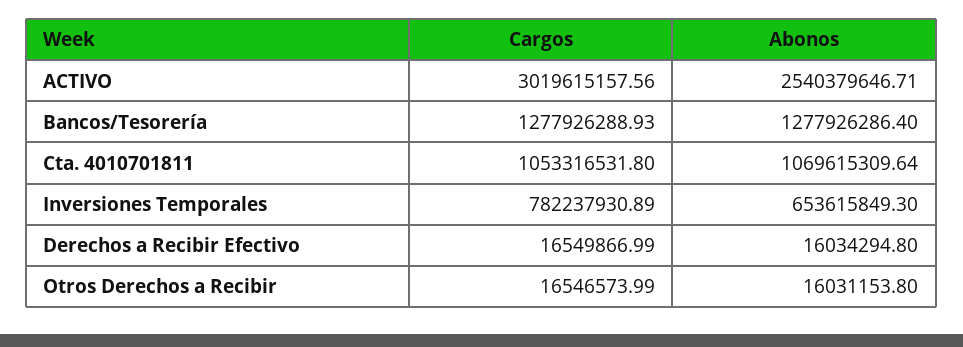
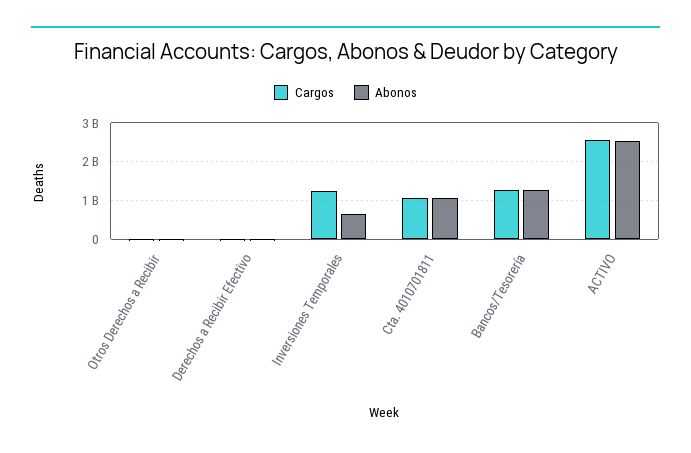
  {
    "Cargos": {
-     "ACTIVO": 3019615157.56,
+     "ACTIVO": 2600000000,
      "Bancos/Tesorería": 1277926288.93,
      "Cta. 4010701811": 1053316531.8,
-     "Inversiones Temporales": 782237930.89,
+     "Inversiones Temporales": 1200000000,
      "Derechos a Recibir Efectivo": 16549866.99,
      "Otros Derechos a Recibir": 16546573.99
    },
    "Abonos": {
      "ACTIVO": 2540379646.71,
      "Bancos/Tesorería": 1277926286.4,
      "Cta. 4010701811": 1069615309.64,
      "Inversiones Temporales": 653615849.3,
      "Derechos a Recibir Efectivo": 16034294.8,
      "Otros Derechos a Recibir": 16031153.8
    }
  }

